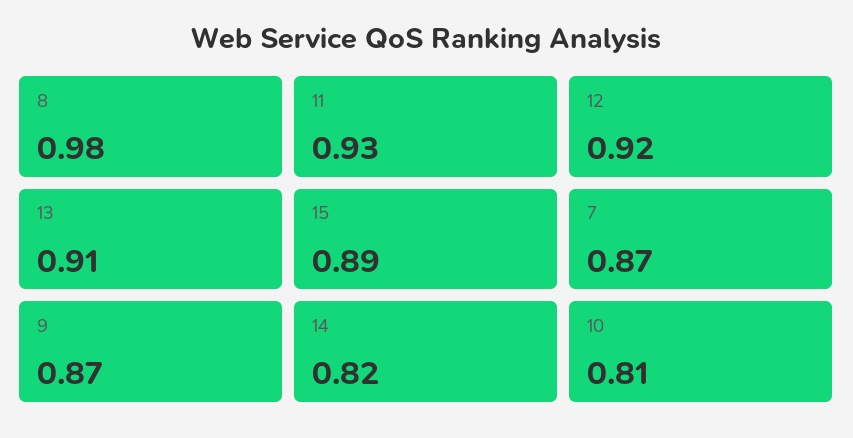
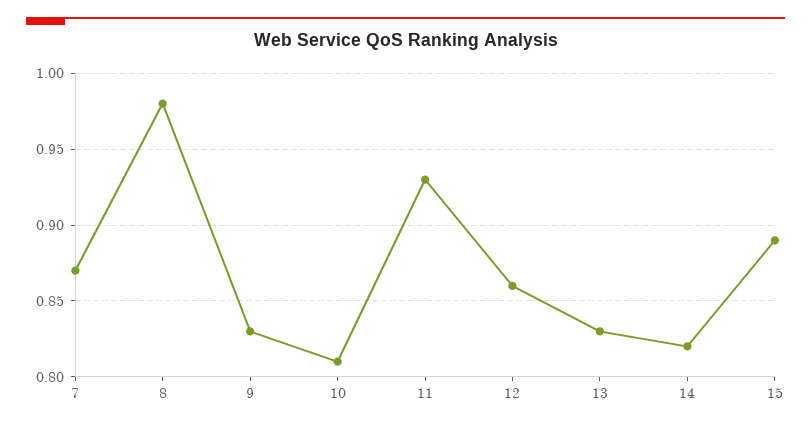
  {
    "8": 0.98,
    "11": 0.93,
-   "12": 0.92,
+   "12": 0.86,
-   "13": 0.91,
+   "13": 0.83,
    "15": 0.89,
    "7": 0.87,
-   "9": 0.87,
+   "9": 0.83,
    "14": 0.82,
    "10": 0.81
  }

